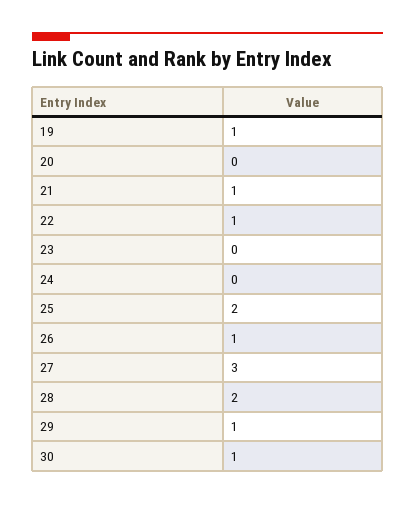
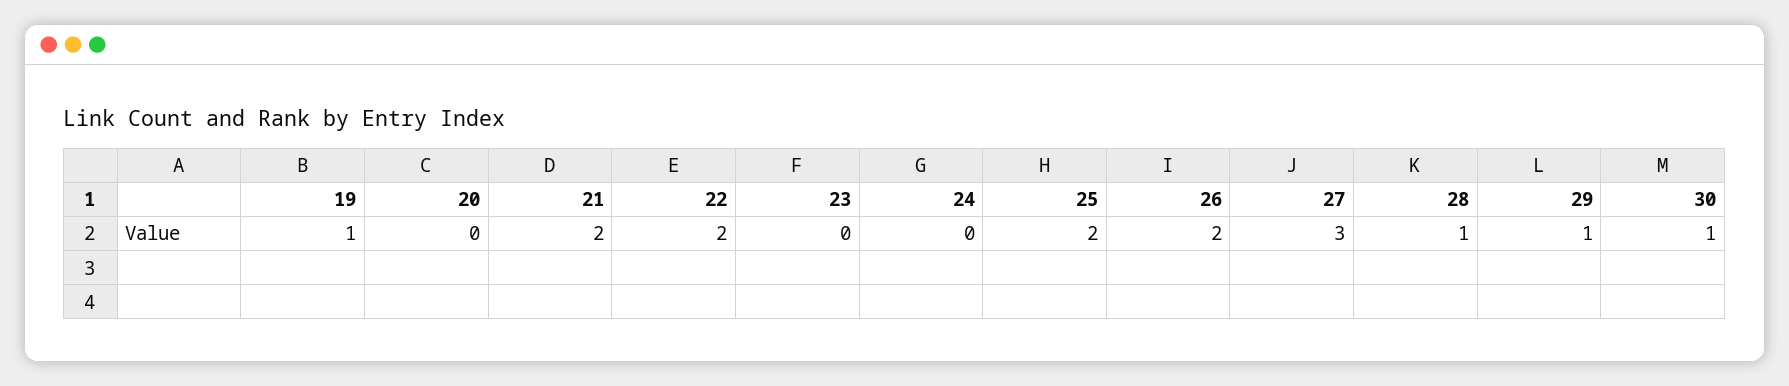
  {
    "19": 1,
    "20": 0,
-   "21": 1,
+   "21": 2,
-   "22": 1,
+   "22": 2,
    "23": 0,
    "24": 0,
    "25": 2,
-   "26": 1,
+   "26": 2,
    "27": 3,
-   "28": 2,
+   "28": 1,
    "29": 1,
    "30": 1
  }

